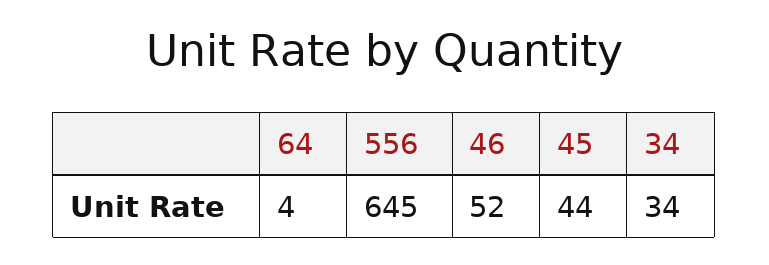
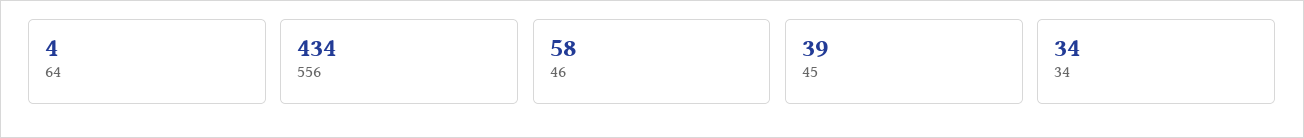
  {
    "64": 4,
-   "556": 645,
+   "556": 434,
-   "46": 52,
+   "46": 58,
-   "45": 44,
+   "45": 39,
    "34": 34
  }

